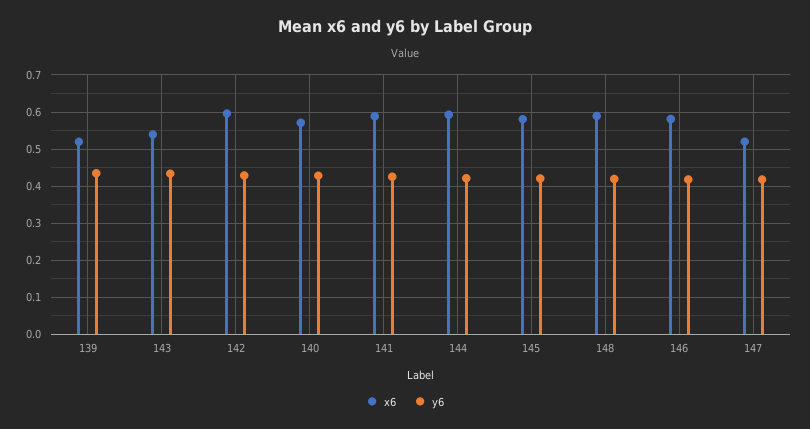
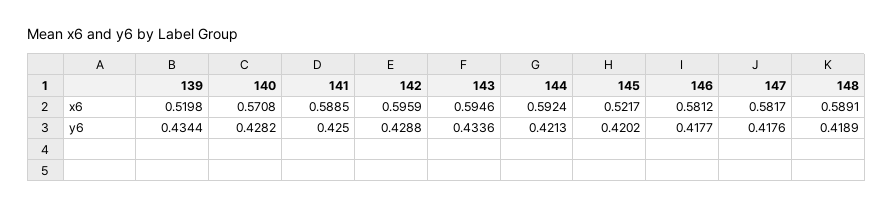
  {
    "x6": {
      "139": 0.5198,
-     "143": 0.54,
+     "143": 0.5946,
      "142": 0.5959,
      "140": 0.5708,
      "141": 0.5885,
      "144": 0.5924,
-     "145": 0.58,
+     "145": 0.5217,
      "148": 0.5891,
      "146": 0.5812,
-     "147": 0.52
+     "147": 0.5817
    },
    "y6": {
      "139": 0.4344,
      "143": 0.4336,
      "142": 0.4288,
      "140": 0.4282,
      "141": 0.425,
      "144": 0.4213,
      "145": 0.4202,
      "148": 0.4189,
      "146": 0.4177,
      "147": 0.4176
    }
  }

